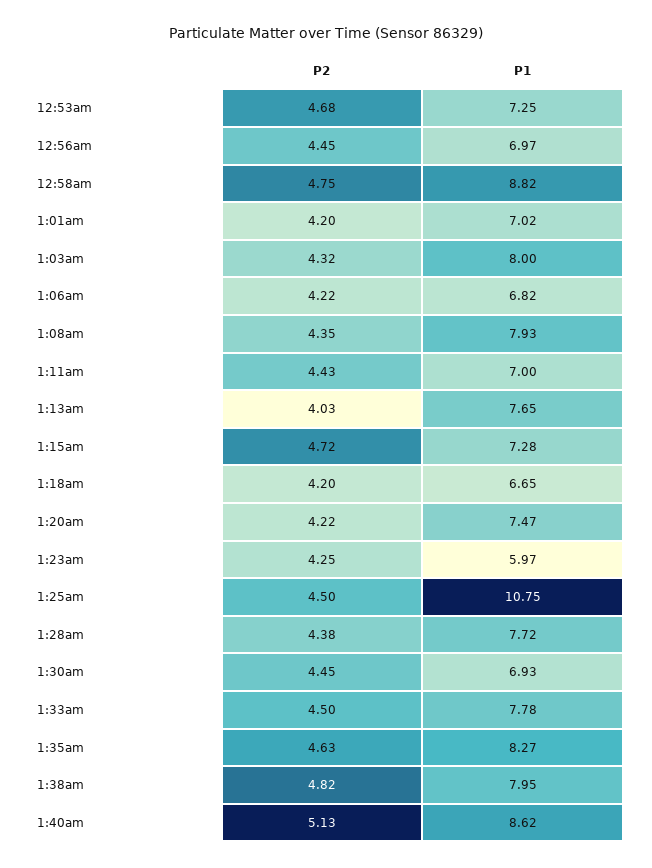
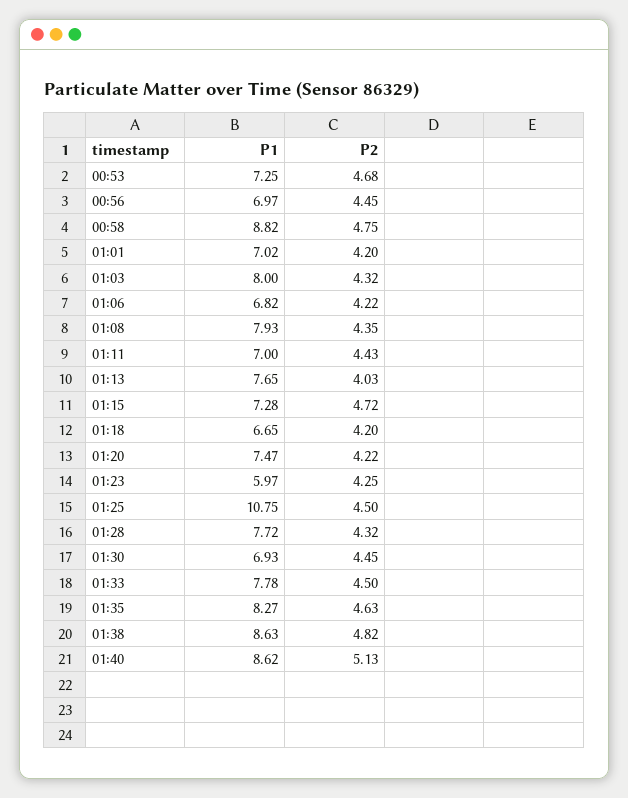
  {
    "P2": {
      "12:53am": 4.68,
      "12:56am": 4.45,
      "12:58am": 4.75,
      "1:01am": 4.2,
      "1:03am": 4.32,
      "1:06am": 4.22,
      "1:08am": 4.35,
      "1:11am": 4.43,
      "1:13am": 4.03,
      "1:15am": 4.72,
      "1:18am": 4.2,
      "1:20am": 4.22,
      "1:23am": 4.25,
      "1:25am": 4.5,
-     "1:28am": 4.38,
+     "1:28am": 4.32,
      "1:30am": 4.45,
      "1:33am": 4.5,
      "1:35am": 4.63,
      "1:38am": 4.82,
      "1:40am": 5.13
    },
    "P1": {
      "12:53am": 7.25,
      "12:56am": 6.97,
      "12:58am": 8.82,
      "1:01am": 7.02,
      "1:03am": 8,
      "1:06am": 6.82,
      "1:08am": 7.93,
      "1:11am": 7,
      "1:13am": 7.65,
      "1:15am": 7.28,
      "1:18am": 6.65,
      "1:20am": 7.47,
      "1:23am": 5.97,
      "1:25am": 10.75,
      "1:28am": 7.72,
      "1:30am": 6.93,
      "1:33am": 7.78,
      "1:35am": 8.27,
-     "1:38am": 7.95,
+     "1:38am": 8.63,
      "1:40am": 8.62
    }
  }

